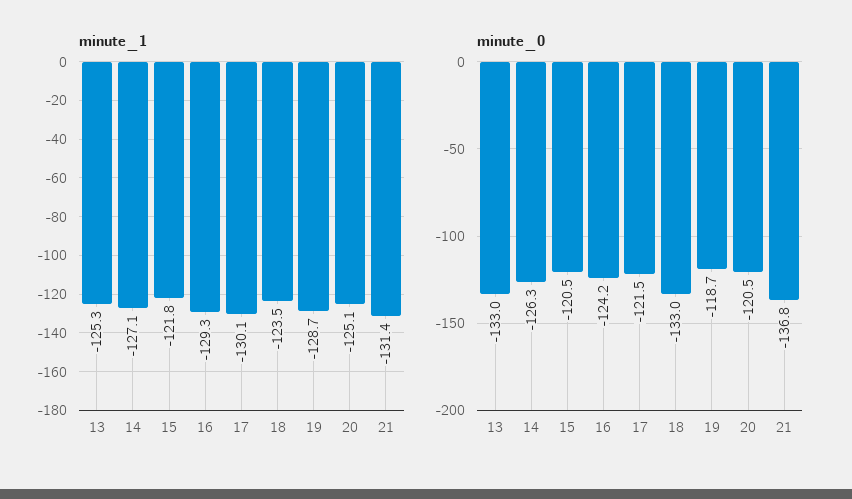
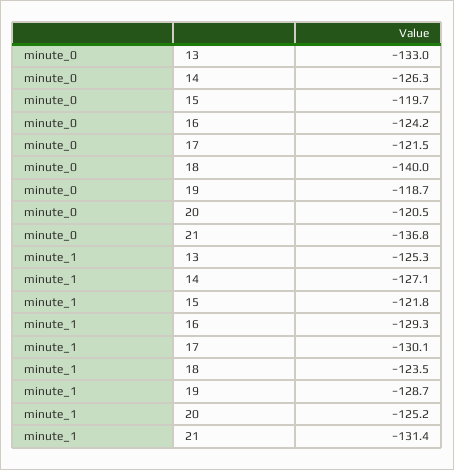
  {
    "minute_1": {
      "13": -125.3,
      "14": -127.1,
      "15": -121.8,
      "16": -129.3,
      "17": -130.1,
      "18": -123.5,
      "19": -128.7,
-     "20": -125.1,
+     "20": -125.2,
      "21": -131.4
    },
    "minute_0": {
      "13": -133,
      "14": -126.3,
-     "15": -120.5,
+     "15": -119.7,
      "16": -124.2,
      "17": -121.5,
-     "18": -133,
+     "18": -140,
      "19": -118.7,
      "20": -120.5,
      "21": -136.8
    }
  }

